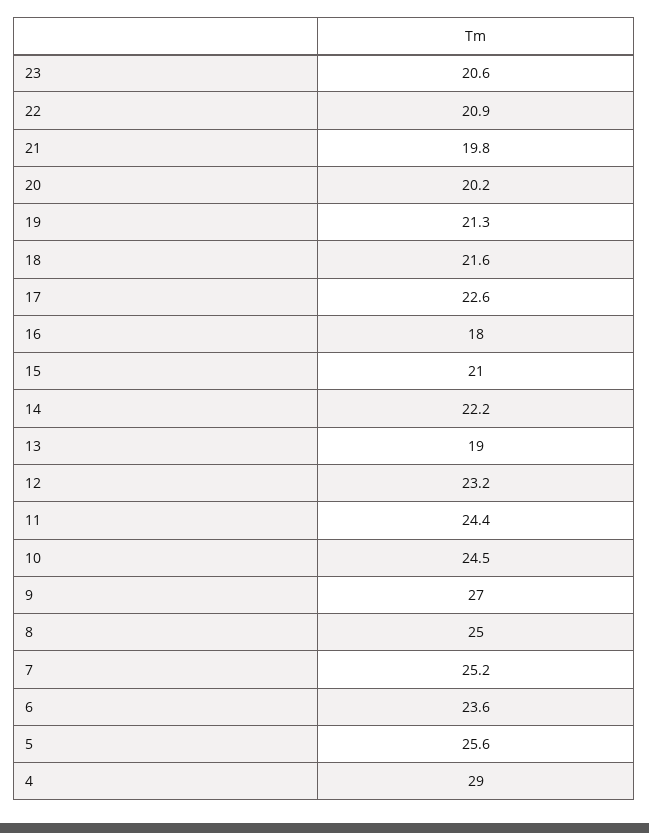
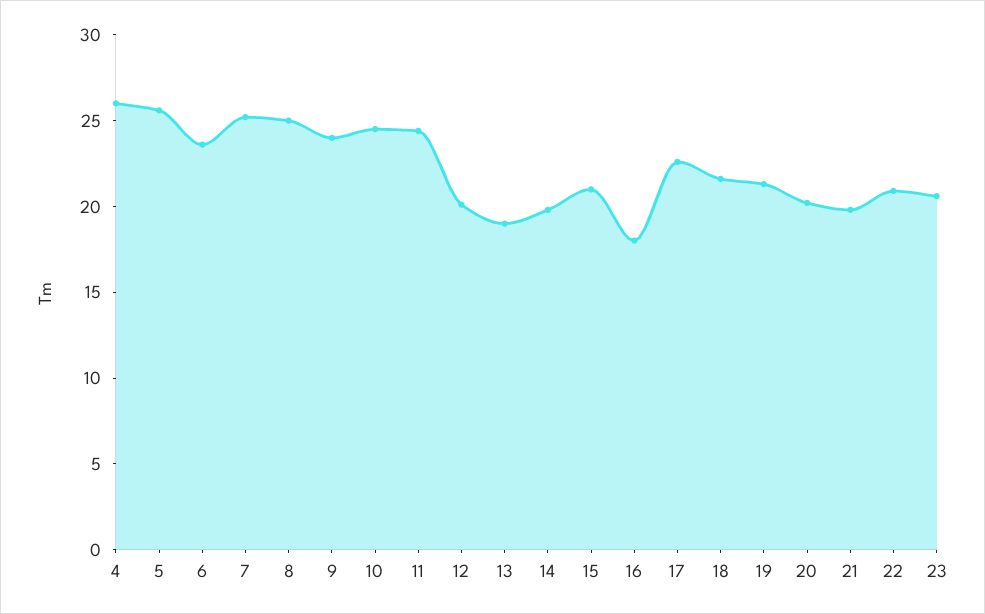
  {
    "23": 20.6,
    "22": 20.9,
    "21": 19.8,
    "20": 20.2,
    "19": 21.3,
    "18": 21.6,
    "17": 22.6,
    "16": 18,
    "15": 21,
-   "14": 22.2,
+   "14": 20,
    "13": 19,
-   "12": 23.2,
+   "12": 20,
    "11": 24.4,
    "10": 24.5,
-   "9": 27,
+   "9": 24,
    "8": 25,
    "7": 25.2,
    "6": 23.6,
    "5": 25.6,
-   "4": 29
+   "4": 26
  }

